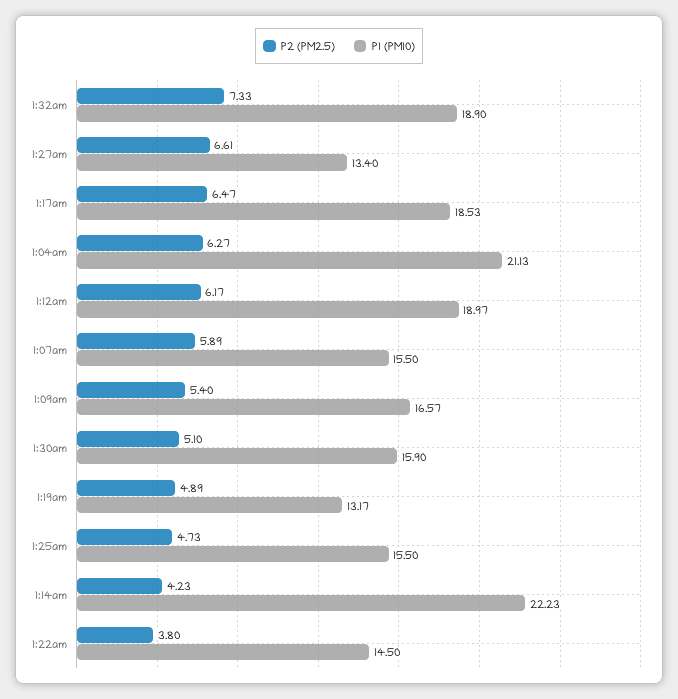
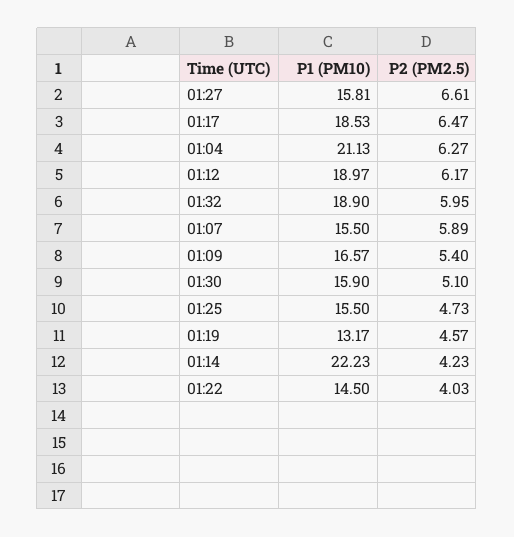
  {
    "P2 (PM2.5)": {
-     "1:32am": 7.33,
+     "1:32am": 5.95,
      "1:27am": 6.61,
      "1:17am": 6.47,
      "1:04am": 6.27,
      "1:12am": 6.17,
      "1:07am": 5.89,
      "1:09am": 5.4,
      "1:30am": 5.1,
-     "1:19am": 4.89,
+     "1:19am": 4.57,
      "1:25am": 4.73,
      "1:14am": 4.23,
-     "1:22am": 3.8
+     "1:22am": 4.03
    },
    "P1 (PM10)": {
      "1:32am": 18.9,
-     "1:27am": 13.4,
+     "1:27am": 15.81,
      "1:17am": 18.53,
      "1:04am": 21.13,
      "1:12am": 18.97,
      "1:07am": 15.5,
      "1:09am": 16.57,
      "1:30am": 15.9,
      "1:19am": 13.17,
      "1:25am": 15.5,
      "1:14am": 22.23,
      "1:22am": 14.5
    }
  }

